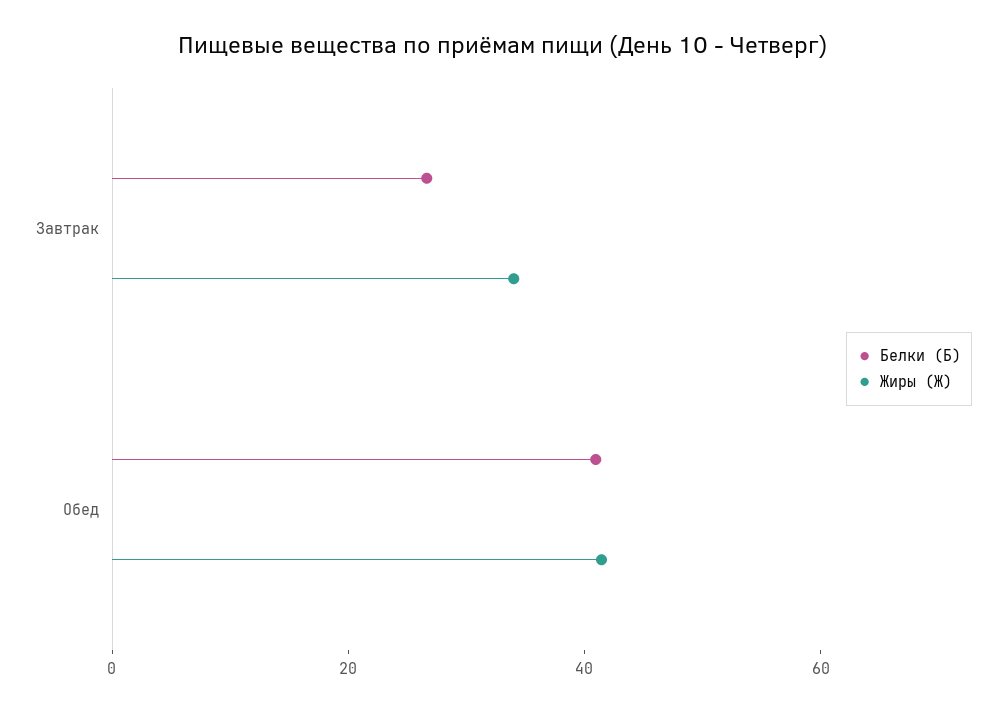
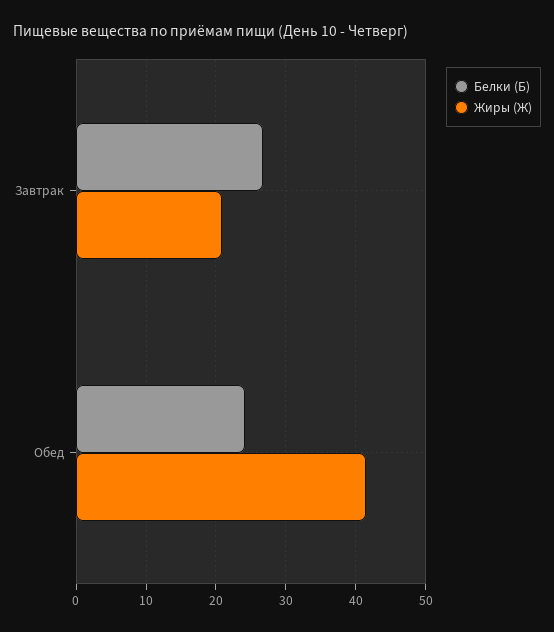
  {
    "Белки (Б)": {
      "Завтрак": 27,
-     "Обед": 40
+     "Обед": 24
    },
    "Жиры (Ж)": {
-     "Завтрак": 35,
+     "Завтрак": 21,
      "Обед": 41
    }
  }

